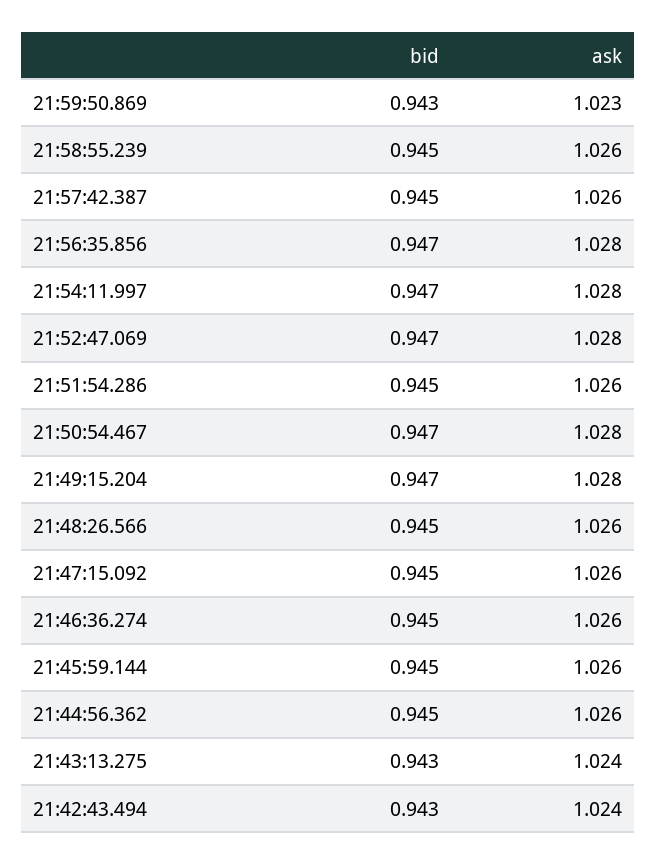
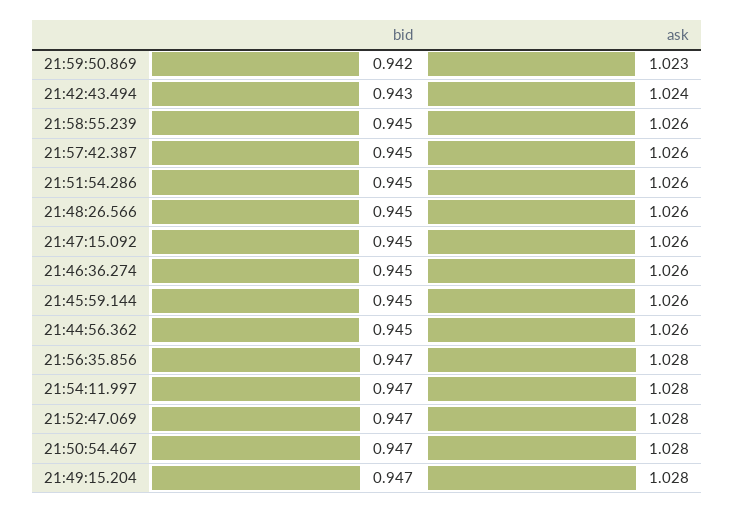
  {
    "bid": {
-     "21:59:50.869": 0.943,
+     "21:59:50.869": 0.942,
      "21:58:55.239": 0.945,
      "21:57:42.387": 0.945,
      "21:56:35.856": 0.947,
      "21:54:11.997": 0.947,
      "21:52:47.069": 0.947,
      "21:51:54.286": 0.945,
      "21:50:54.467": 0.947,
      "21:49:15.204": 0.947,
      "21:48:26.566": 0.945,
      "21:47:15.092": 0.945,
      "21:46:36.274": 0.945,
      "21:45:59.144": 0.945,
      "21:44:56.362": 0.945,
-     "21:43:13.275": 0.943,
      "21:42:43.494": 0.943
    },
    "ask": {
      "21:59:50.869": 1.023,
      "21:58:55.239": 1.026,
      "21:57:42.387": 1.026,
      "21:56:35.856": 1.028,
      "21:54:11.997": 1.028,
      "21:52:47.069": 1.028,
      "21:51:54.286": 1.026,
      "21:50:54.467": 1.028,
      "21:49:15.204": 1.028,
      "21:48:26.566": 1.026,
      "21:47:15.092": 1.026,
      "21:46:36.274": 1.026,
      "21:45:59.144": 1.026,
      "21:44:56.362": 1.026,
-     "21:43:13.275": 1.024,
      "21:42:43.494": 1.024
    }
  }

